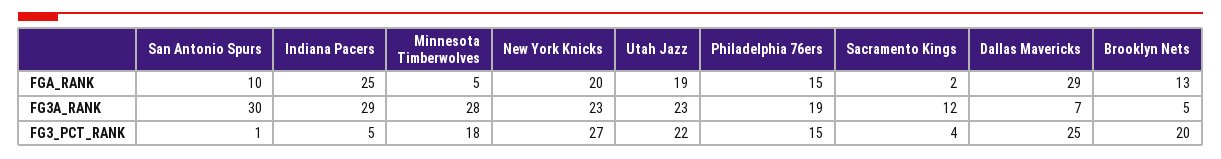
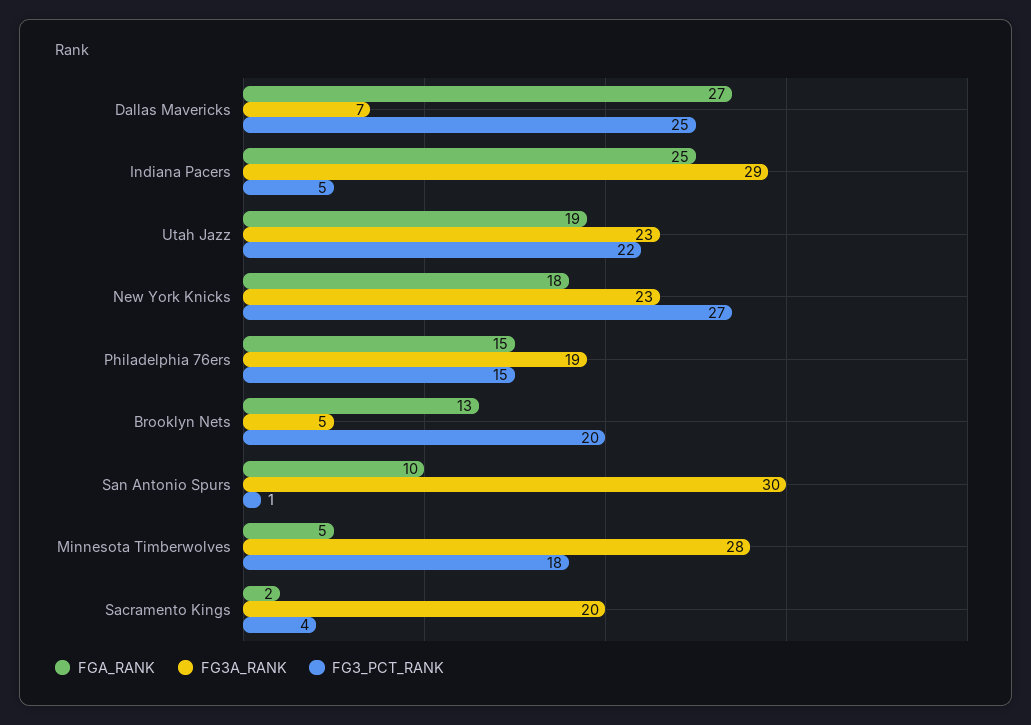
  {
    "FGA_RANK": {
      "San Antonio Spurs": 10,
      "Indiana Pacers": 25,
      "Minnesota Timberwolves": 5,
-     "New York Knicks": 20,
+     "New York Knicks": 18,
      "Utah Jazz": 19,
      "Philadelphia 76ers": 15,
      "Sacramento Kings": 2,
-     "Dallas Mavericks": 29,
+     "Dallas Mavericks": 27,
      "Brooklyn Nets": 13
    },
    "FG3A_RANK": {
      "San Antonio Spurs": 30,
      "Indiana Pacers": 29,
      "Minnesota Timberwolves": 28,
      "New York Knicks": 23,
      "Utah Jazz": 23,
      "Philadelphia 76ers": 19,
-     "Sacramento Kings": 12,
+     "Sacramento Kings": 20,
      "Dallas Mavericks": 7,
      "Brooklyn Nets": 5
    },
    "FG3_PCT_RANK": {
      "San Antonio Spurs": 1,
      "Indiana Pacers": 5,
      "Minnesota Timberwolves": 18,
      "New York Knicks": 27,
      "Utah Jazz": 22,
      "Philadelphia 76ers": 15,
      "Sacramento Kings": 4,
      "Dallas Mavericks": 25,
      "Brooklyn Nets": 20
    }
  }

